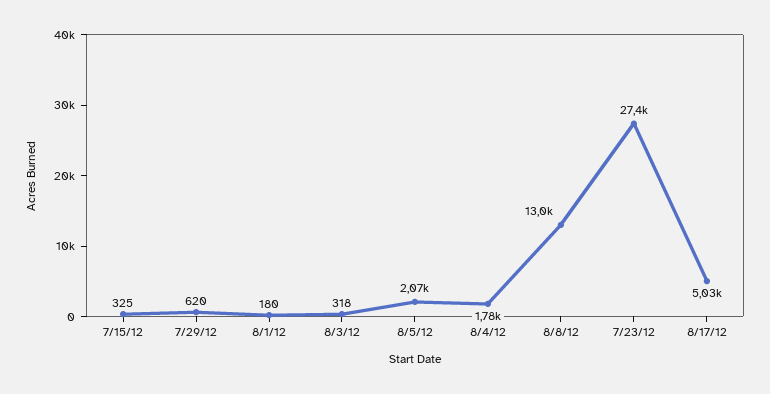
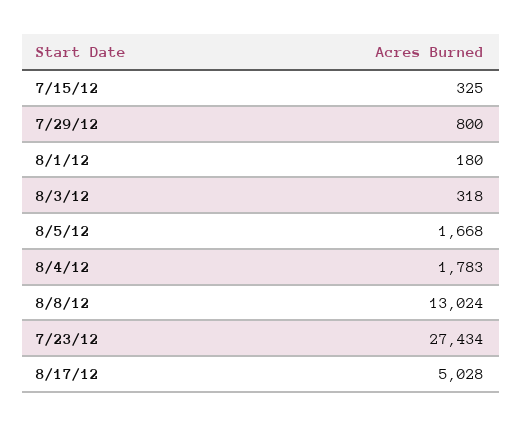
  {
    "7/15/12": 325,
-   "7/29/12": 620,
+   "7/29/12": 800,
    "8/1/12": 180,
    "8/3/12": 318,
-   "8/5/12": 2070,
+   "8/5/12": 1668,
    "8/4/12": 1783,
    "8/8/12": 13024,
    "7/23/12": 27434,
    "8/17/12": 5028
  }

